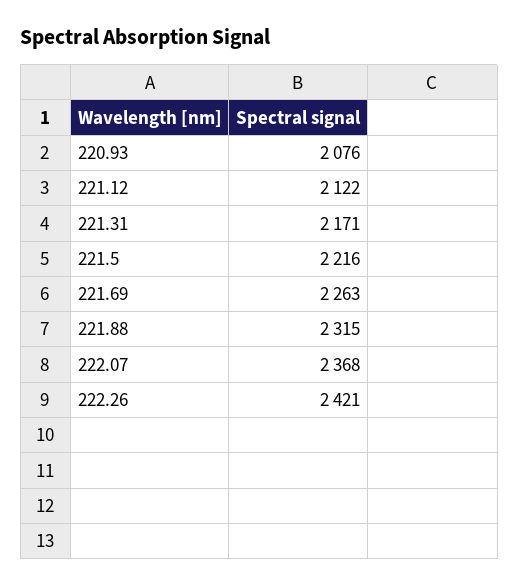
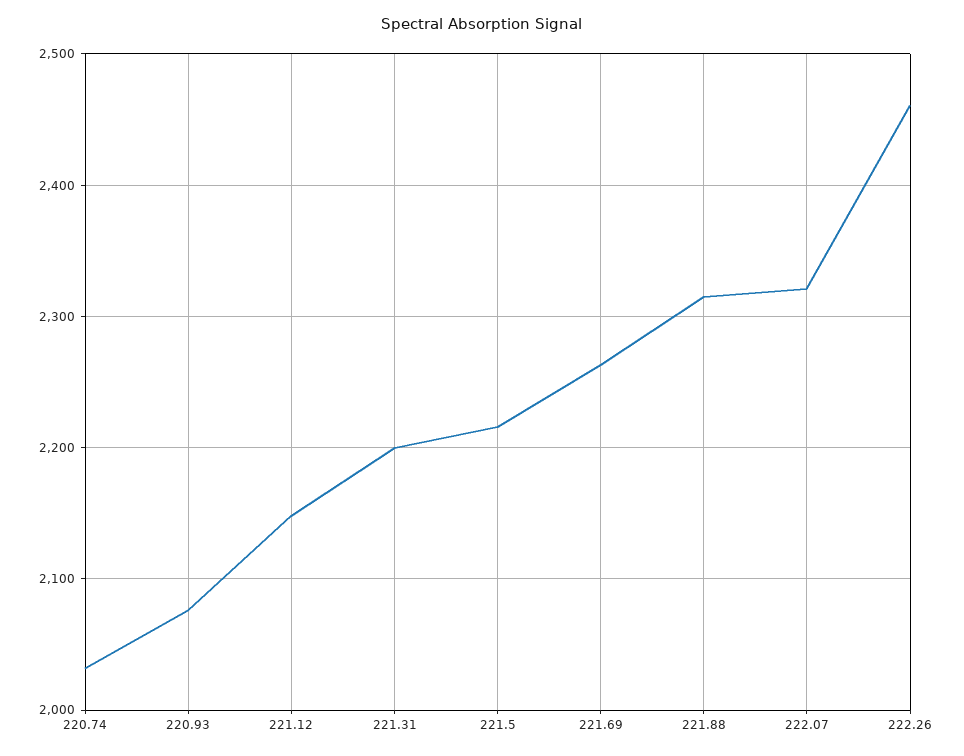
  {
    "220.93": 2076,
-   "221.12": 2122,
+   "221.12": 2150,
-   "221.31": 2171,
+   "221.31": 2200,
    "221.5": 2216,
    "221.69": 2263,
    "221.88": 2315,
-   "222.07": 2368,
+   "222.07": 2320,
-   "222.26": 2421
+   "222.26": 2460,
+   "220.74": 2030
  }

